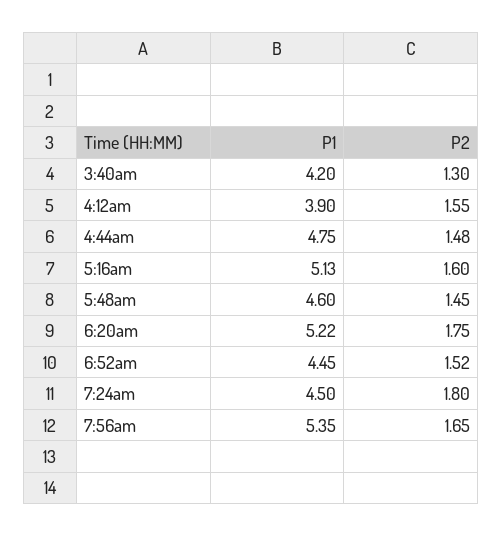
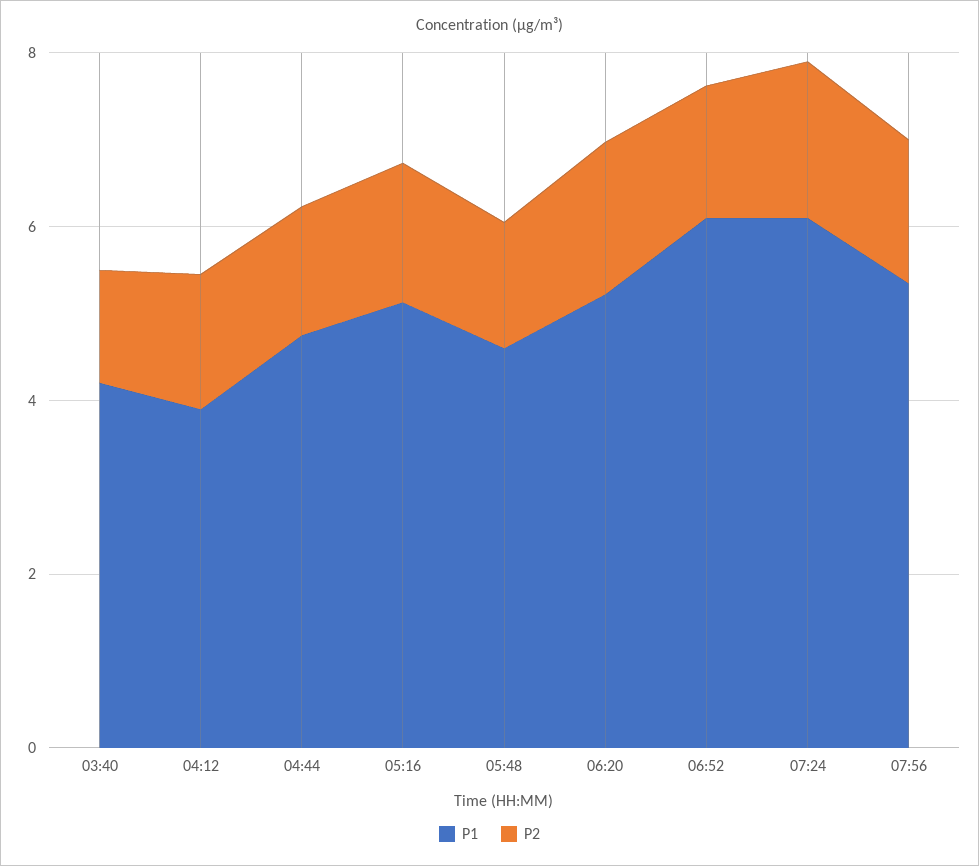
  {
    "P1": {
      "3:40am": 4.2,
      "4:12am": 3.9,
      "4:44am": 4.75,
      "5:16am": 5.13,
      "5:48am": 4.6,
      "6:20am": 5.22,
-     "6:52am": 4.45,
+     "6:52am": 6,
-     "7:24am": 4.5,
+     "7:24am": 6,
      "7:56am": 5.35
    },
    "P2": {
      "3:40am": 1.3,
      "4:12am": 1.55,
      "4:44am": 1.48,
      "5:16am": 1.6,
      "5:48am": 1.45,
      "6:20am": 1.75,
      "6:52am": 1.52,
      "7:24am": 1.8,
      "7:56am": 1.65
    }
  }

